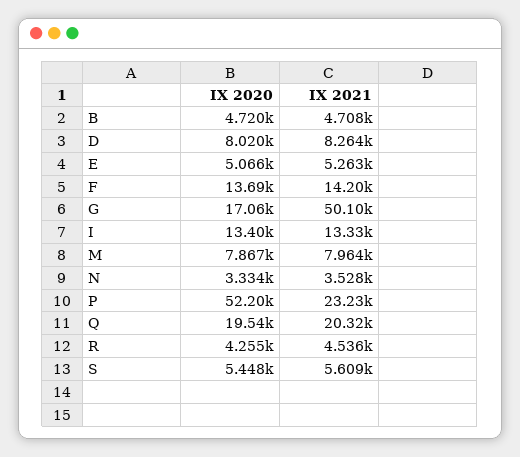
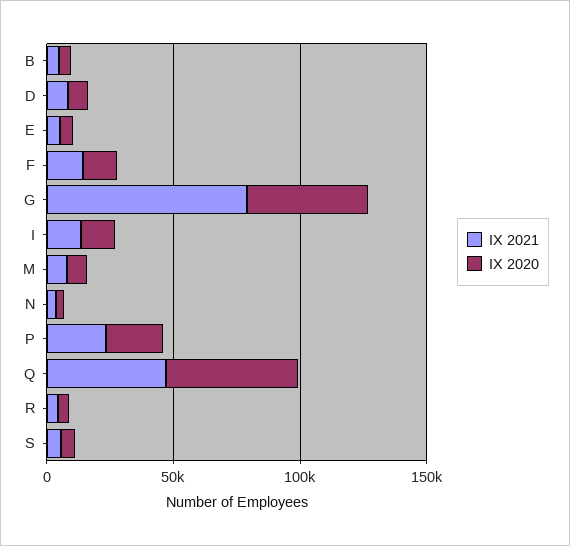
  {
    "IX 2020": {
      "B": 4720,
      "D": 8020,
      "E": 5066,
      "F": 13690,
-     "G": 17060,
+     "G": 50000,
      "I": 13400,
      "M": 7867,
      "N": 3334,
-     "P": 52200,
+     "P": 20000,
-     "Q": 19540,
+     "Q": 50000,
      "R": 4255,
      "S": 5448
    },
    "IX 2021": {
      "B": 4708,
      "D": 8264,
      "E": 5263,
      "F": 14200,
-     "G": 50100,
+     "G": 80000,
      "I": 13330,
      "M": 7964,
      "N": 3528,
      "P": 23230,
-     "Q": 20320,
+     "Q": 50000,
      "R": 4536,
      "S": 5609
    }
  }

